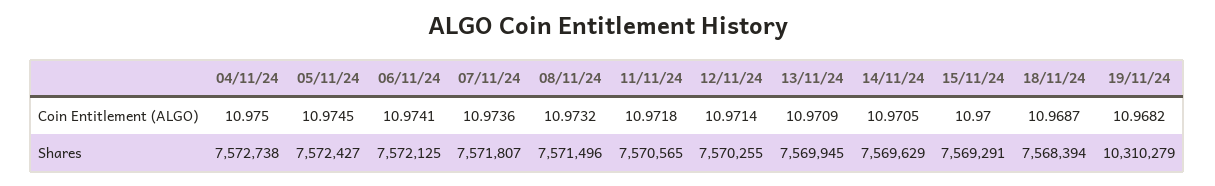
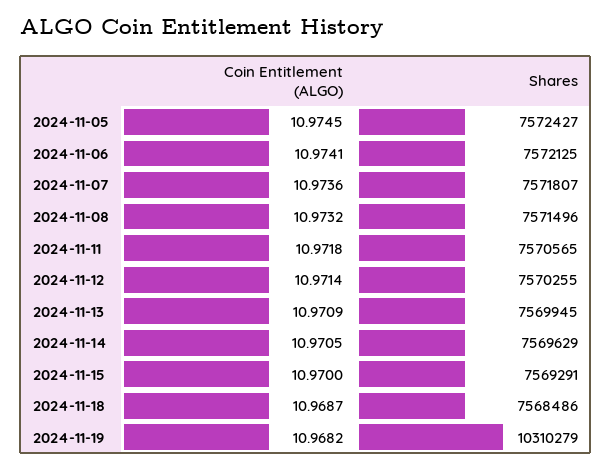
  {
-   "04/11/24": {
-     "Coin Entitlement (ALGO)": 10.975,
-     "Shares": 7572738
-   },
    "05/11/24": {
      "Coin Entitlement (ALGO)": 10.9745,
      "Shares": 7572427
    },
    "06/11/24": {
      "Coin Entitlement (ALGO)": 10.9741,
      "Shares": 7572125
    },
    "07/11/24": {
      "Coin Entitlement (ALGO)": 10.9736,
      "Shares": 7571807
    },
    "08/11/24": {
      "Coin Entitlement (ALGO)": 10.9732,
      "Shares": 7571496
    },
    "11/11/24": {
      "Coin Entitlement (ALGO)": 10.9718,
      "Shares": 7570565
    },
    "12/11/24": {
      "Coin Entitlement (ALGO)": 10.9714,
      "Shares": 7570255
    },
    "13/11/24": {
      "Coin Entitlement (ALGO)": 10.9709,
      "Shares": 7569945
    },
    "14/11/24": {
      "Coin Entitlement (ALGO)": 10.9705,
      "Shares": 7569629
    },
    "15/11/24": {
      "Coin Entitlement (ALGO)": 10.97,
      "Shares": 7569291
    },
    "18/11/24": {
      "Coin Entitlement (ALGO)": 10.9687,
-     "Shares": 7568394
+     "Shares": 7568486
    },
    "19/11/24": {
      "Coin Entitlement (ALGO)": 10.9682,
      "Shares": 10310279
    }
  }

